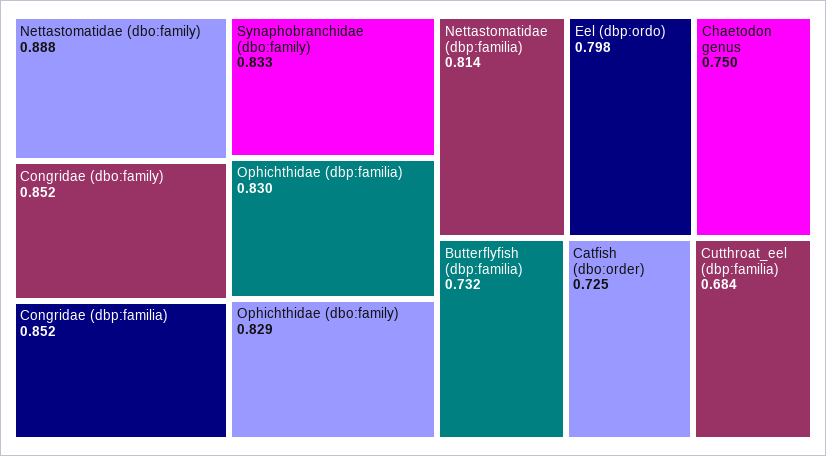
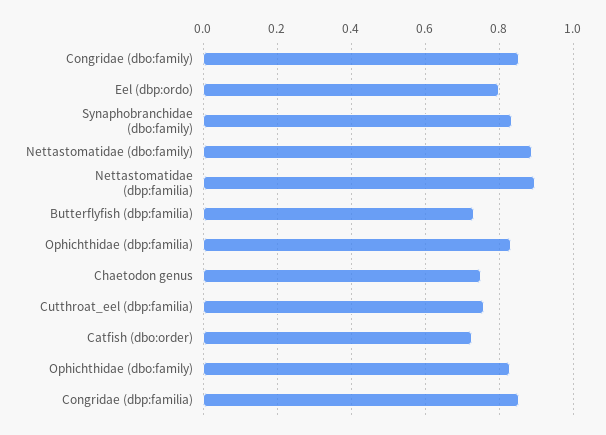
  {
    "Nettastomatidae (dbo:family)": 0.888,
    "Congridae (dbo:family)": 0.852,
    "Congridae (dbp:familia)": 0.852,
    "Synaphobranchidae (dbo:family)": 0.833,
    "Ophichthidae (dbp:familia)": 0.83,
    "Ophichthidae (dbo:family)": 0.829,
-   "Nettastomatidae (dbp:familia)": 0.814,
+   "Nettastomatidae (dbp:familia)": 0.9,
    "Eel (dbp:ordo)": 0.798,
    "Chaetodon genus": 0.75,
    "Butterflyfish (dbp:familia)": 0.732,
    "Catfish (dbo:order)": 0.725,
-   "Cutthroat_eel (dbp:familia)": 0.684
+   "Cutthroat_eel (dbp:familia)": 0.76
  }

